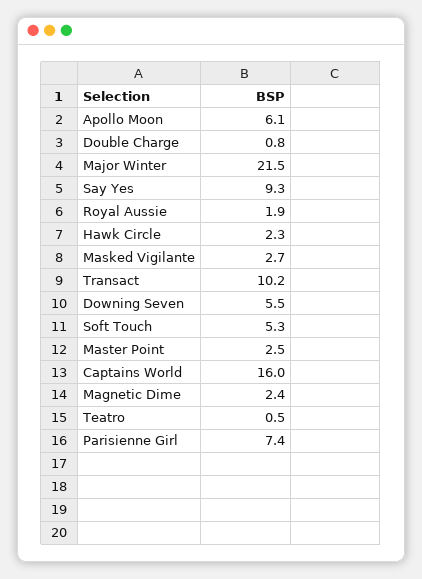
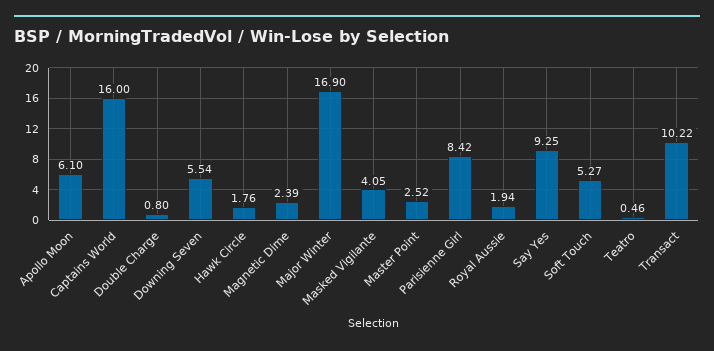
  {
    "Apollo Moon": 6.1,
    "Double Charge": 0.8,
-   "Major Winter": 21.5,
+   "Major Winter": 16.9,
    "Say Yes": 9.25,
    "Royal Aussie": 1.94,
-   "Hawk Circle": 2.3,
+   "Hawk Circle": 1.76,
-   "Masked Vigilante": 2.7,
+   "Masked Vigilante": 4.05,
    "Transact": 10.22,
    "Downing Seven": 5.54,
    "Soft Touch": 5.27,
    "Master Point": 2.52,
    "Captains World": 16,
    "Magnetic Dime": 2.39,
    "Teatro": 0.46,
-   "Parisienne Girl": 7.4
+   "Parisienne Girl": 8.42
  }

